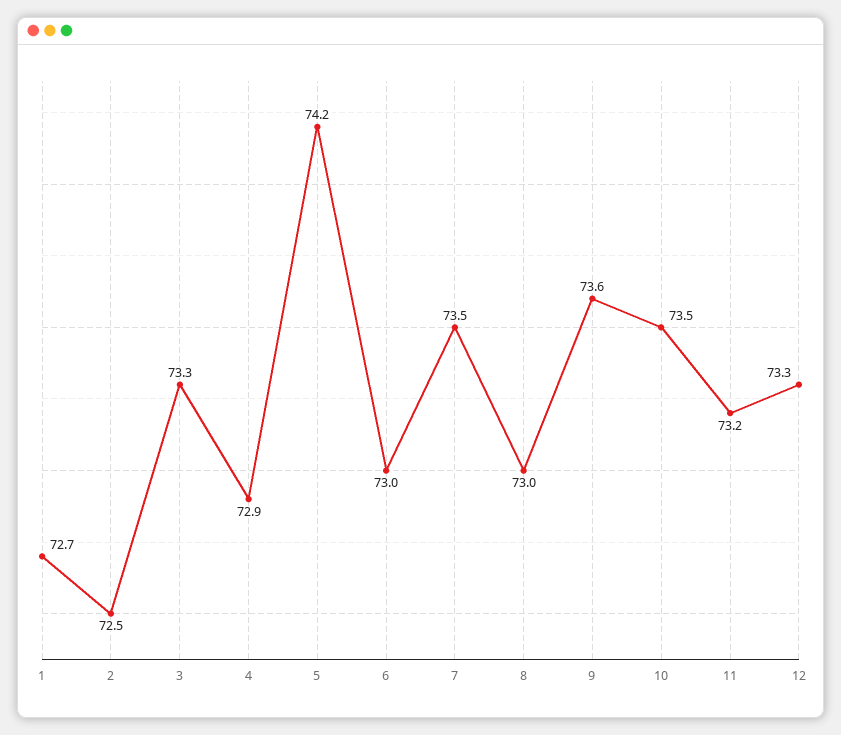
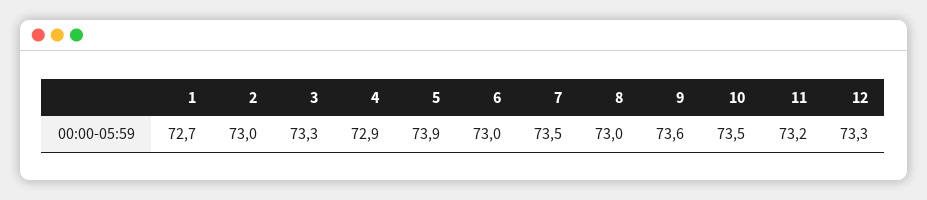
  {
    "1": 72.7,
-   "2": 72.5,
+   "2": 73,
    "3": 73.3,
    "4": 72.9,
-   "5": 74.2,
+   "5": 73.9,
    "6": 73,
    "7": 73.5,
    "8": 73,
    "9": 73.6,
    "10": 73.5,
    "11": 73.2,
    "12": 73.3
  }

